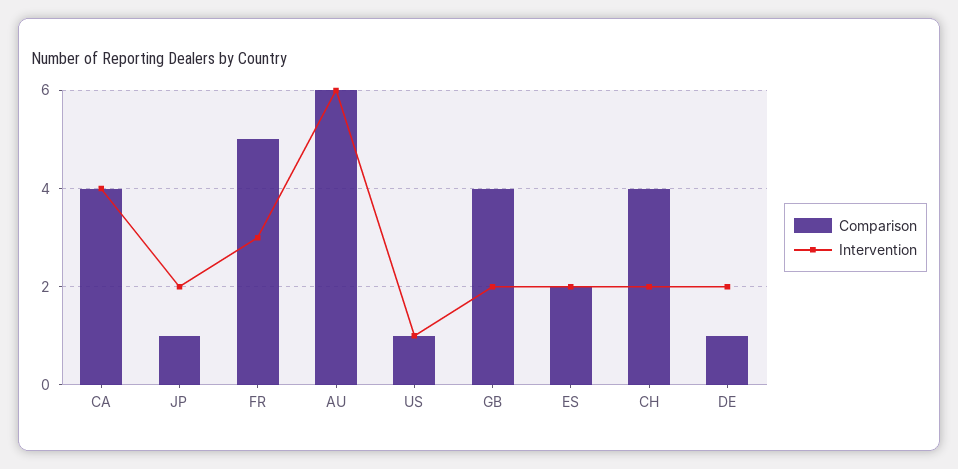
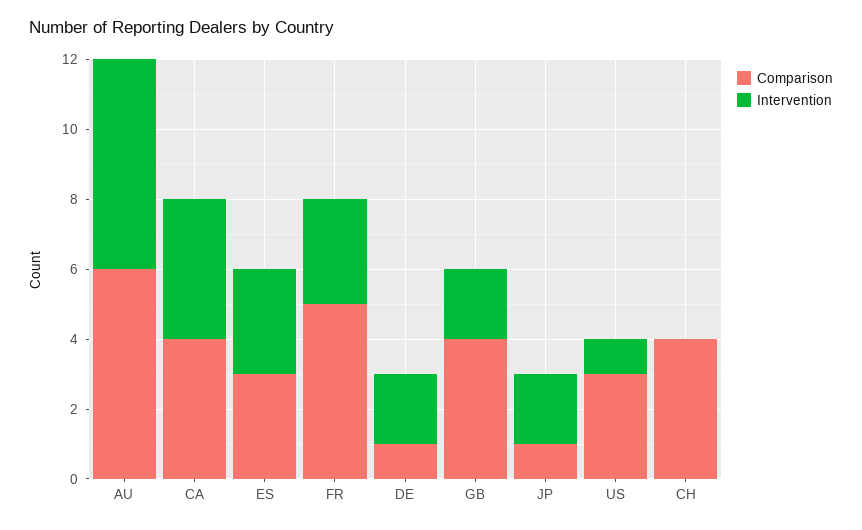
  {
    "Comparison": {
      "CA": 4,
      "JP": 1,
      "FR": 5,
      "AU": 6,
-     "US": 1,
+     "US": 3,
      "GB": 4,
-     "ES": 2,
+     "ES": 3,
      "CH": 4,
      "DE": 1
    },
    "Intervention": {
      "CA": 4,
      "JP": 2,
      "FR": 3,
      "AU": 6,
      "US": 1,
      "GB": 2,
-     "ES": 2,
+     "ES": 3,
-     "CH": 2,
+     "CH": 0,
      "DE": 2
    }
  }

